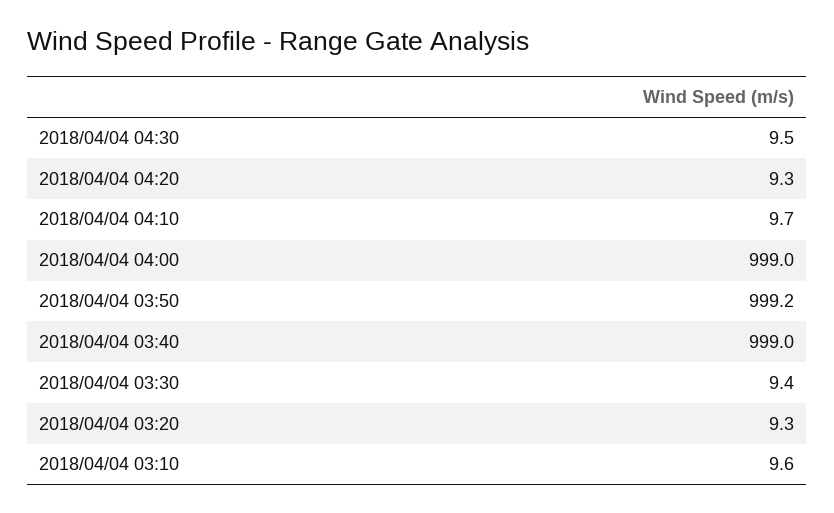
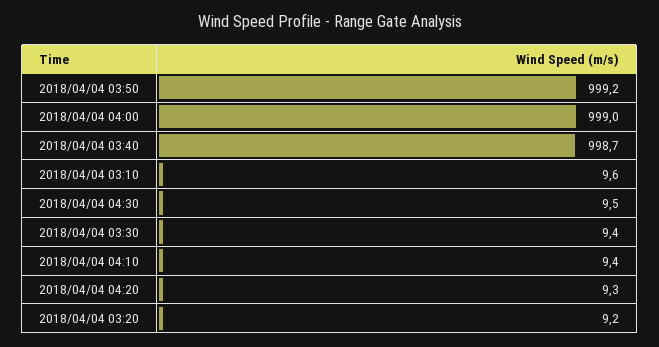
  {
    "2018/04/04 04:30": 9.5,
    "2018/04/04 04:20": 9.3,
-   "2018/04/04 04:10": 9.7,
+   "2018/04/04 04:10": 9.4,
    "2018/04/04 04:00": 999,
    "2018/04/04 03:50": 999.2,
-   "2018/04/04 03:40": 999,
+   "2018/04/04 03:40": 998.7,
    "2018/04/04 03:30": 9.4,
-   "2018/04/04 03:20": 9.3,
+   "2018/04/04 03:20": 9.2,
    "2018/04/04 03:10": 9.6
  }

